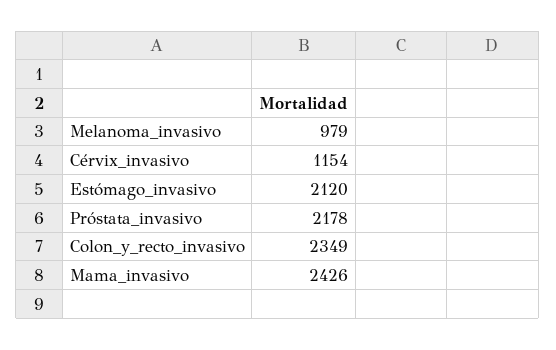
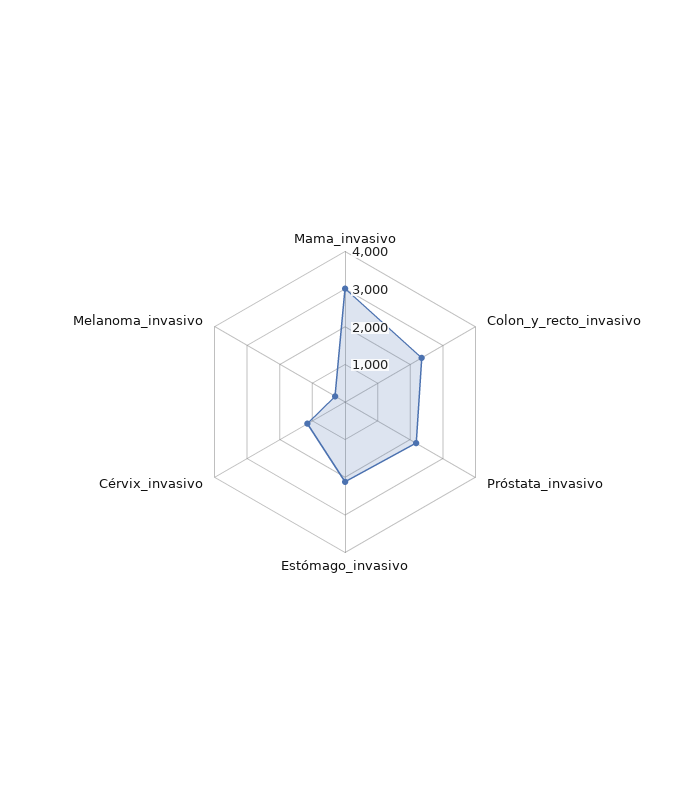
  {
-   "Melanoma_invasivo": 979,
+   "Melanoma_invasivo": 250,
    "Cérvix_invasivo": 1154,
    "Estómago_invasivo": 2120,
    "Próstata_invasivo": 2178,
    "Colon_y_recto_invasivo": 2349,
-   "Mama_invasivo": 2426
+   "Mama_invasivo": 3000
  }

